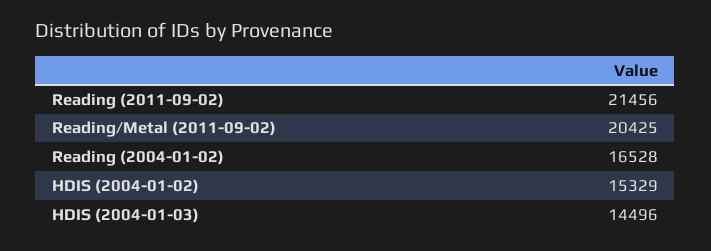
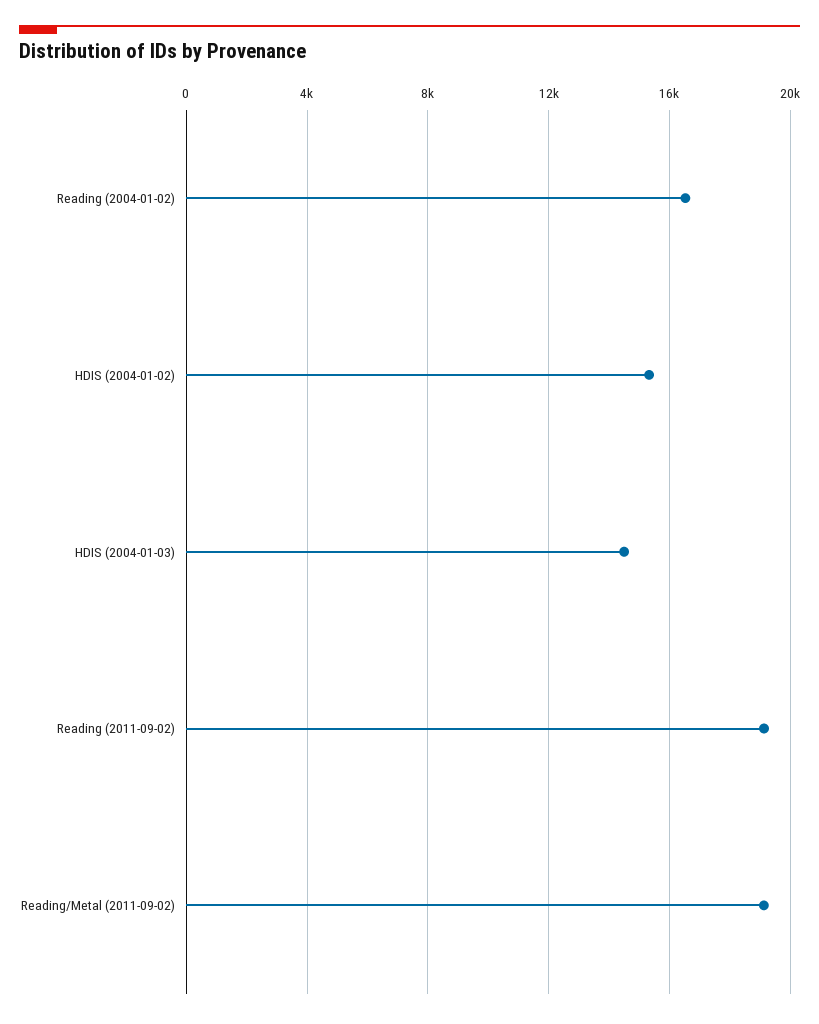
  {
-   "Reading (2011-09-02)": 21456,
+   "Reading (2011-09-02)": 19000,
-   "Reading/Metal (2011-09-02)": 20425,
+   "Reading/Metal (2011-09-02)": 19000,
    "Reading (2004-01-02)": 16528,
    "HDIS (2004-01-02)": 15329,
    "HDIS (2004-01-03)": 14496
  }

